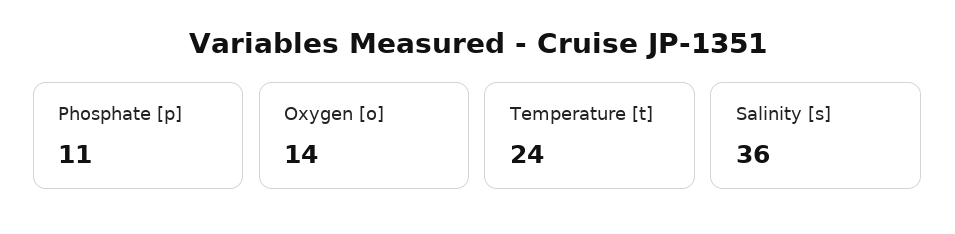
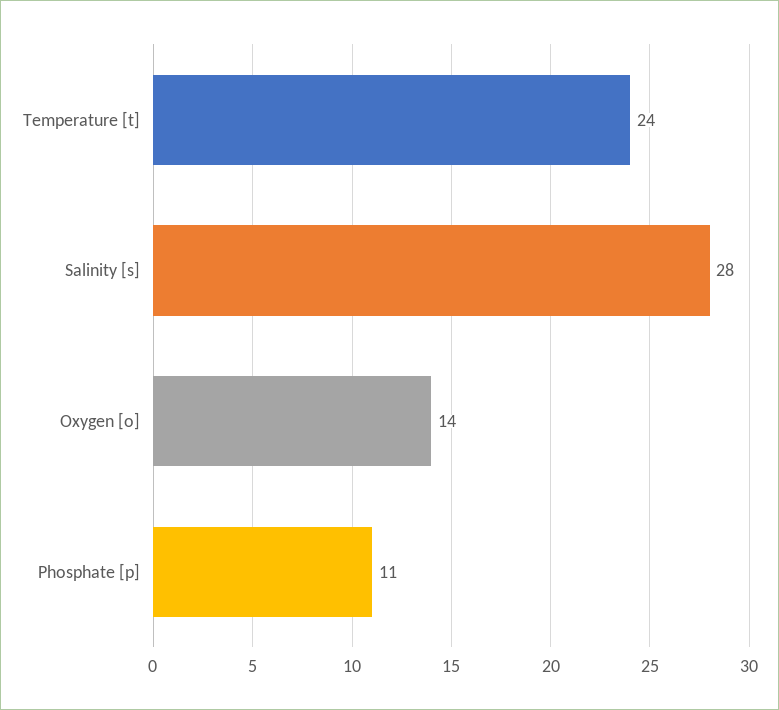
  {
    "Phosphate [p]": 11,
    "Oxygen [o]": 14,
    "Temperature [t]": 24,
-   "Salinity [s]": 36
+   "Salinity [s]": 28
  }

